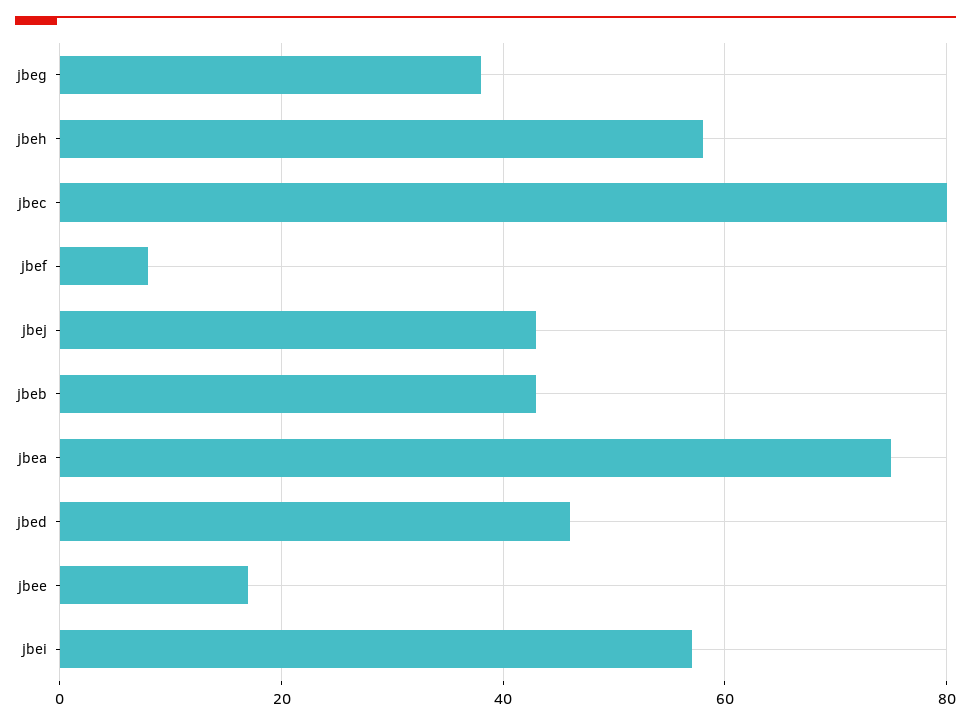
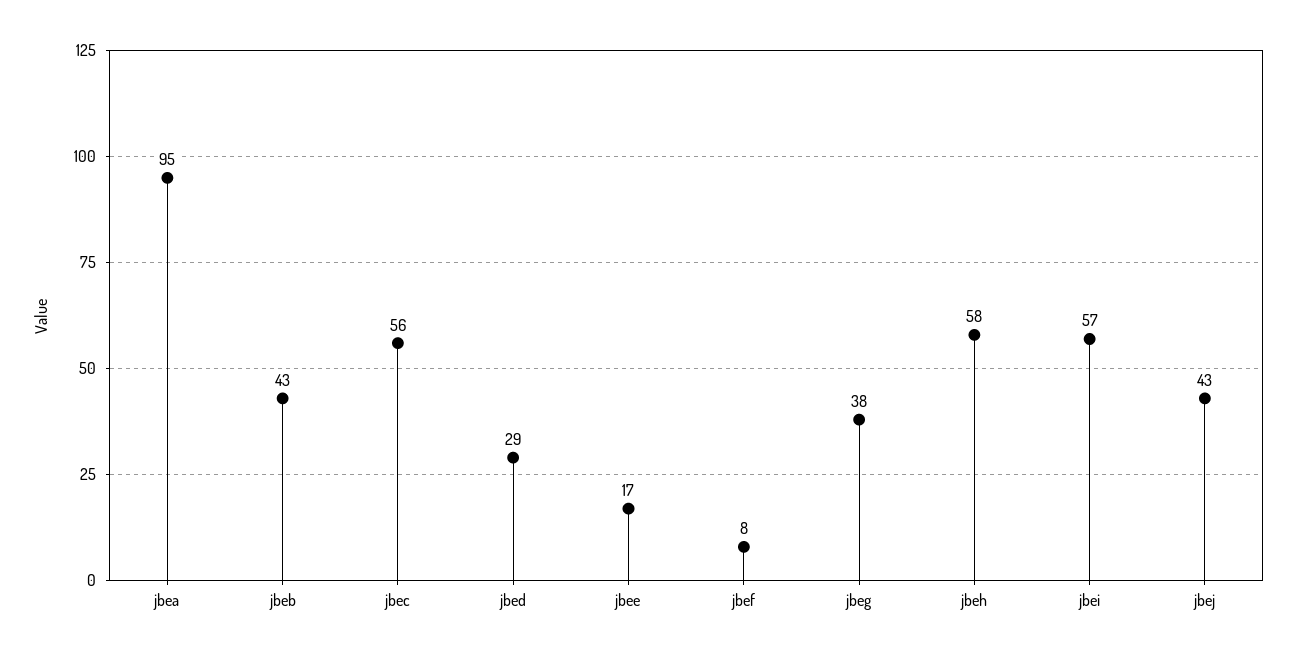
  {
    "jbeg": 38,
    "jbeh": 58,
-   "jbec": 80,
+   "jbec": 56,
    "jbef": 8,
    "jbej": 43,
    "jbeb": 43,
-   "jbea": 75,
+   "jbea": 95,
-   "jbed": 45,
+   "jbed": 29,
    "jbee": 17,
    "jbei": 57
  }

